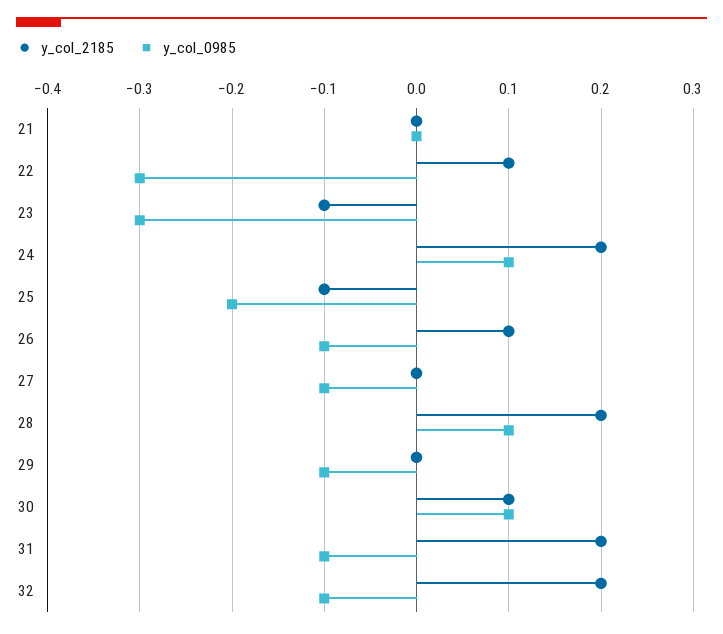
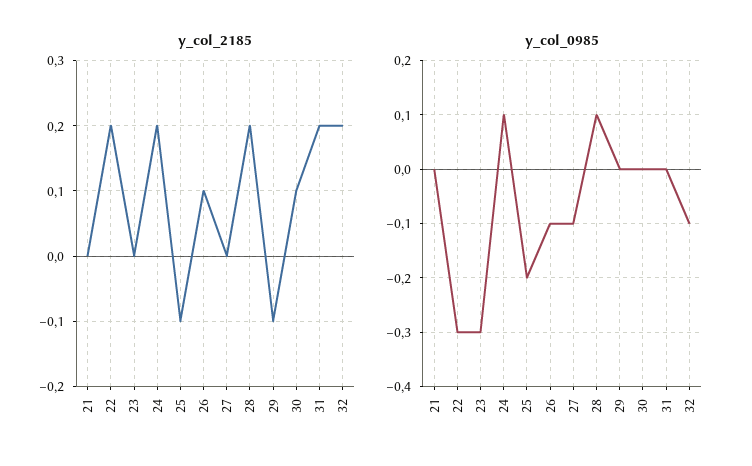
  {
    "y_col_2185": {
      "21": 0,
-     "22": 0.1,
+     "22": 0.2,
-     "23": -0.1,
+     "23": 0,
      "24": 0.2,
      "25": -0.1,
      "26": 0.1,
      "27": 0,
      "28": 0.2,
-     "29": 0,
+     "29": -0.1,
      "30": 0.1,
      "31": 0.2,
      "32": 0.2
    },
    "y_col_0985": {
      "21": 0,
      "22": -0.3,
      "23": -0.3,
      "24": 0.1,
      "25": -0.2,
      "26": -0.1,
      "27": -0.1,
      "28": 0.1,
-     "29": -0.1,
+     "29": 0,
-     "30": 0.1,
+     "30": 0,
-     "31": -0.1,
+     "31": 0,
      "32": -0.1
    }
  }

